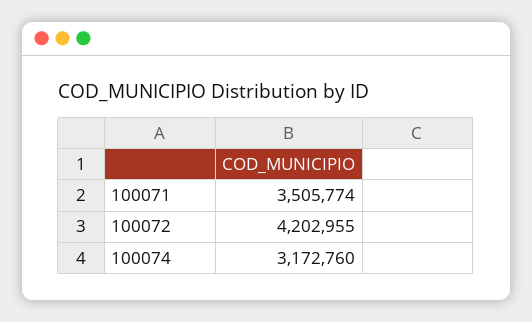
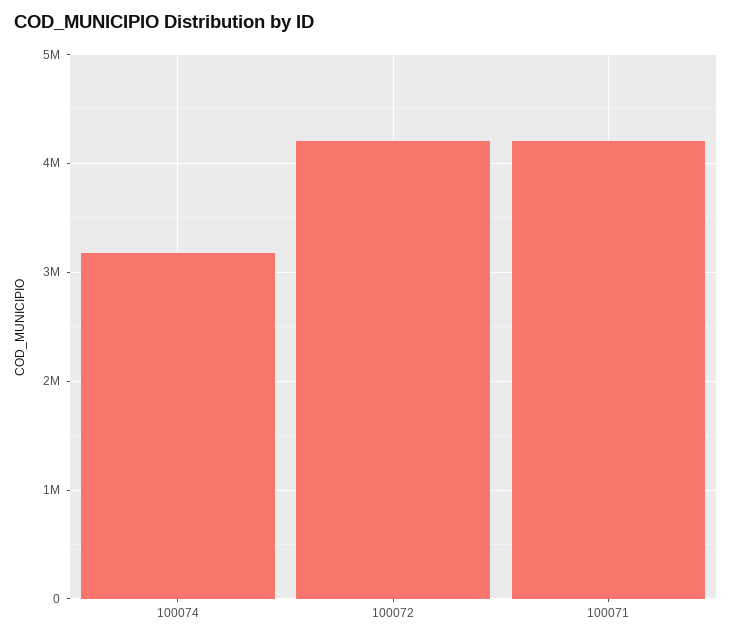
  {
-   "100071": 3505774,
+   "100071": 4200000,
    "100072": 4202955,
    "100074": 3172760
  }

